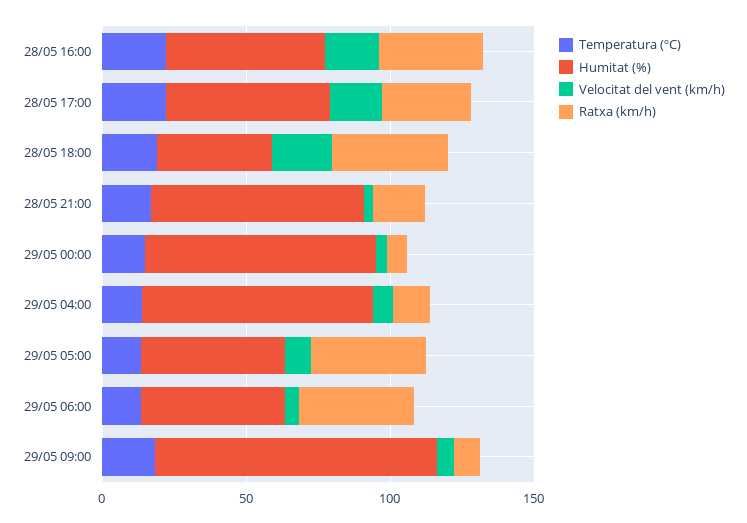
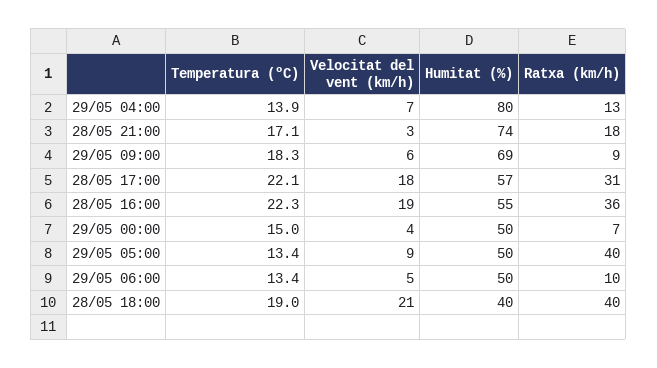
  {
    "Temperatura (ºC)": {
      "28/05 16:00": 22.3,
      "28/05 17:00": 22.1,
      "28/05 18:00": 19,
      "28/05 21:00": 17.1,
      "29/05 00:00": 15,
      "29/05 04:00": 13.9,
      "29/05 05:00": 13.4,
      "29/05 06:00": 13.4,
      "29/05 09:00": 18.3
    },
    "Humitat (%)": {
      "28/05 16:00": 55,
      "28/05 17:00": 57,
      "28/05 18:00": 40,
      "28/05 21:00": 74,
-     "29/05 00:00": 80,
+     "29/05 00:00": 50,
      "29/05 04:00": 80,
      "29/05 05:00": 50,
      "29/05 06:00": 50,
-     "29/05 09:00": 100
+     "29/05 09:00": 69
    },
    "Velocitat del vent (km/h)": {
      "28/05 16:00": 19,
      "28/05 17:00": 18,
      "28/05 18:00": 21,
      "28/05 21:00": 3,
      "29/05 00:00": 4,
      "29/05 04:00": 7,
      "29/05 05:00": 9,
      "29/05 06:00": 5,
      "29/05 09:00": 6
    },
    "Ratxa (km/h)": {
      "28/05 16:00": 36,
      "28/05 17:00": 31,
      "28/05 18:00": 40,
      "28/05 21:00": 18,
      "29/05 00:00": 7,
      "29/05 04:00": 13,
      "29/05 05:00": 40,
-     "29/05 06:00": 40,
+     "29/05 06:00": 10,
      "29/05 09:00": 9
    }
  }

